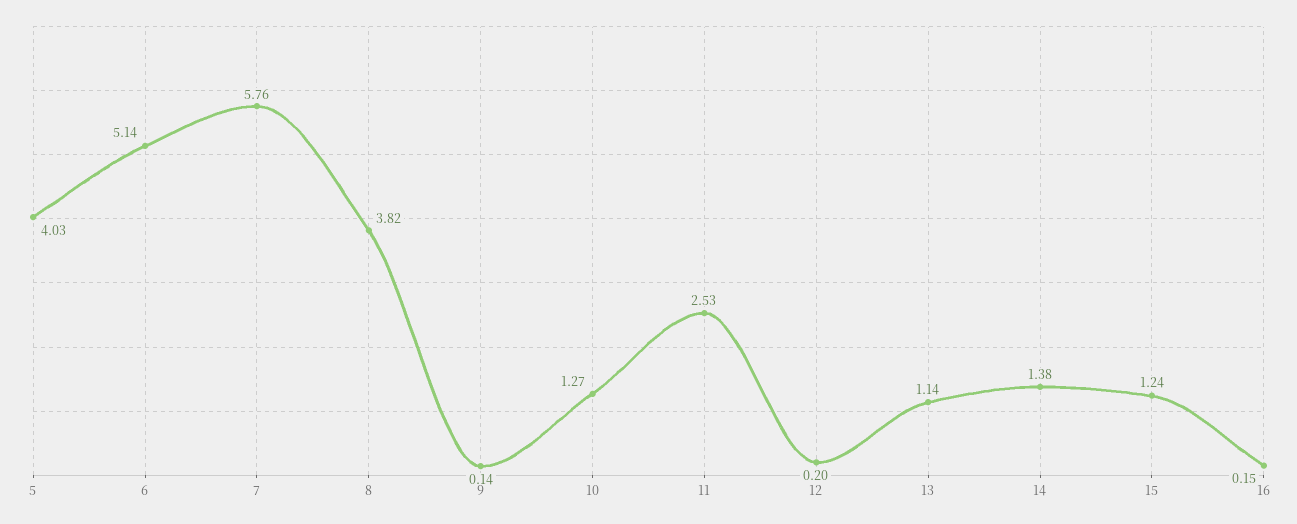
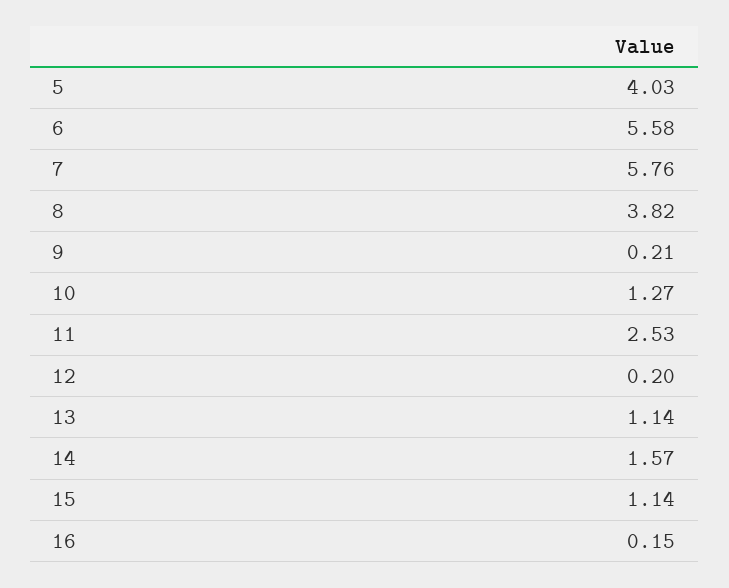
  {
    "5": 4.03,
-   "6": 5.14,
+   "6": 5.58,
    "7": 5.76,
    "8": 3.82,
-   "9": 0.14,
+   "9": 0.21,
    "10": 1.27,
    "11": 2.53,
    "12": 0.2,
    "13": 1.14,
-   "14": 1.38,
+   "14": 1.57,
-   "15": 1.24,
+   "15": 1.14,
    "16": 0.15
  }

